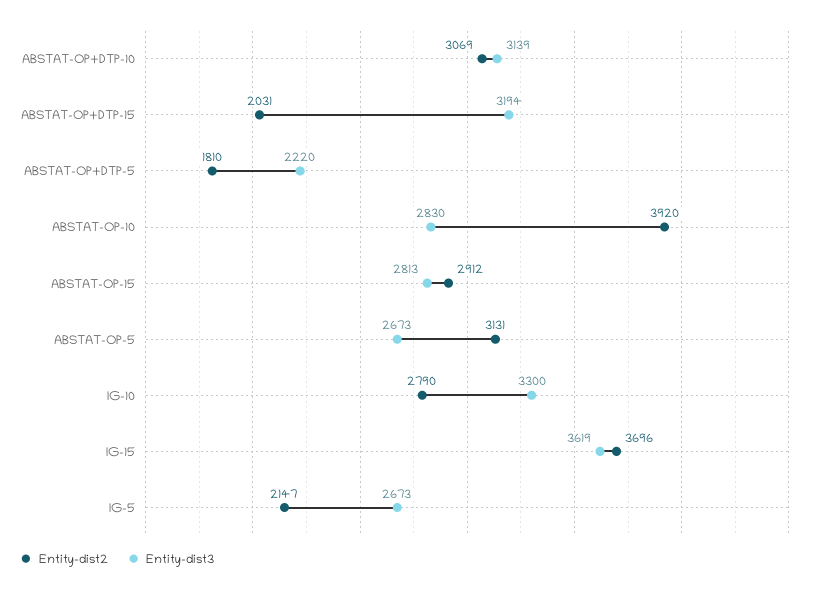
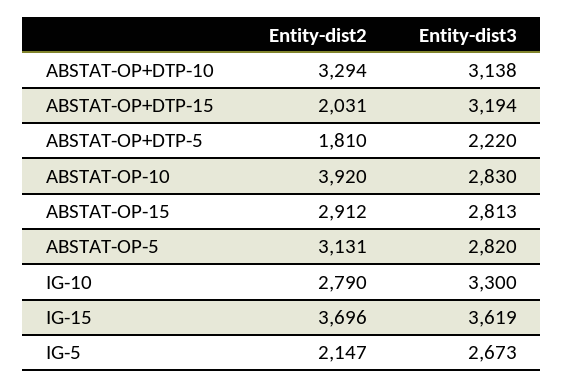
  {
    "Entity-dist2": {
-     "ABSTAT-OP+DTP-10": 3069,
+     "ABSTAT-OP+DTP-10": 3294,
      "ABSTAT-OP+DTP-15": 2031,
      "ABSTAT-OP+DTP-5": 1810,
      "ABSTAT-OP-10": 3920,
      "ABSTAT-OP-15": 2912,
      "ABSTAT-OP-5": 3131,
      "IG-10": 2790,
      "IG-15": 3696,
      "IG-5": 2147
    },
    "Entity-dist3": {
-     "ABSTAT-OP+DTP-10": 3139,
+     "ABSTAT-OP+DTP-10": 3138,
      "ABSTAT-OP+DTP-15": 3194,
      "ABSTAT-OP+DTP-5": 2220,
      "ABSTAT-OP-10": 2830,
      "ABSTAT-OP-15": 2813,
-     "ABSTAT-OP-5": 2673,
+     "ABSTAT-OP-5": 2820,
      "IG-10": 3300,
      "IG-15": 3619,
      "IG-5": 2673
    }
  }

